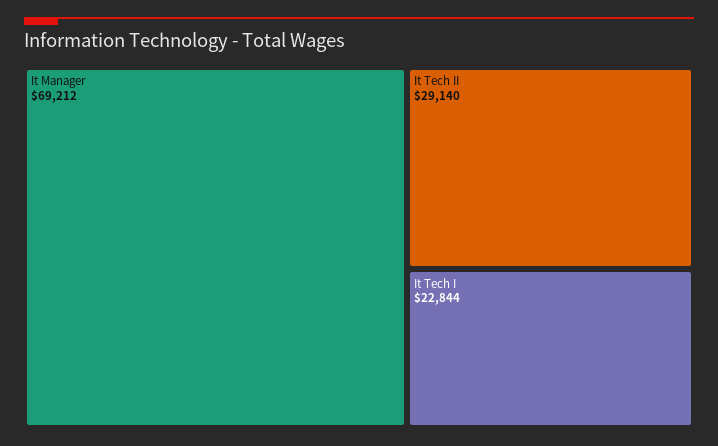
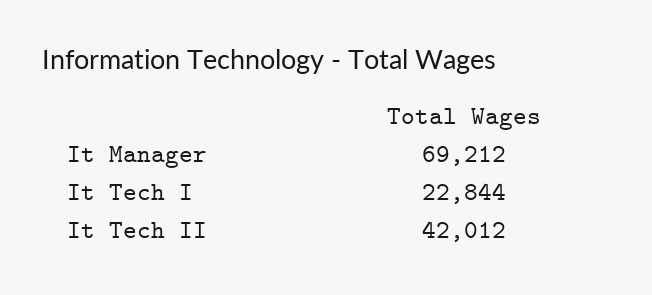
  {
    "It Manager": 69212,
-   "It Tech II": 29140,
+   "It Tech II": 42012,
    "It Tech I": 22844
  }

